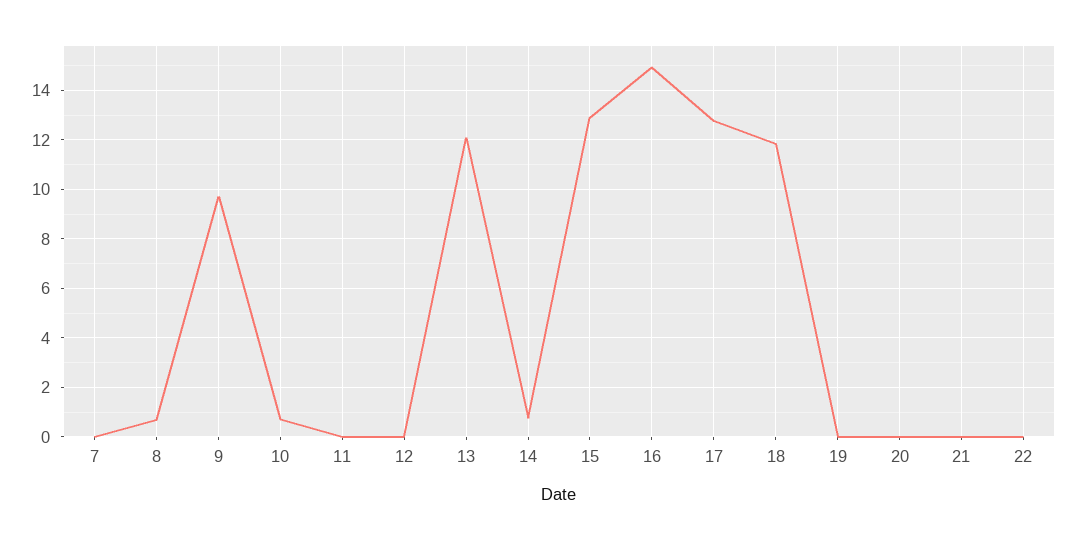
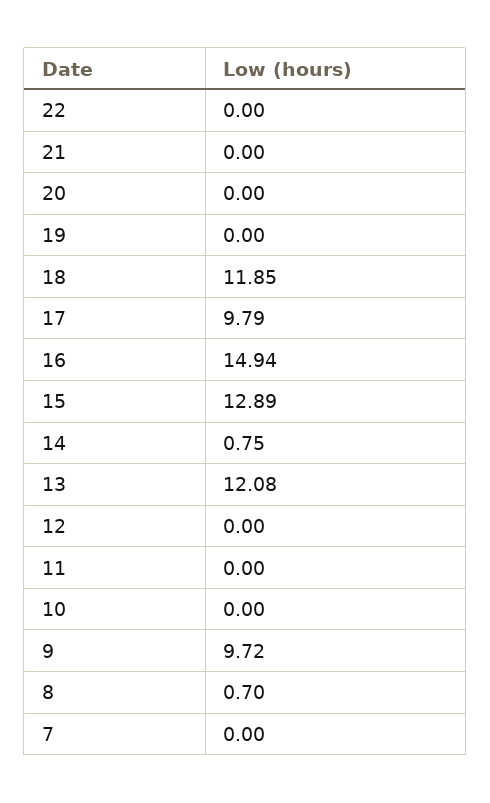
  {
    "7": 0,
    "8": 0.7,
    "9": 9.72,
-   "10": 0.75,
+   "10": 0,
    "11": 0,
    "12": 0,
    "13": 12.08,
    "14": 0.75,
    "15": 12.89,
    "16": 14.94,
-   "17": 12.75,
+   "17": 9.79,
    "18": 11.85,
    "19": 0,
    "20": 0,
    "21": 0,
    "22": 0
  }

